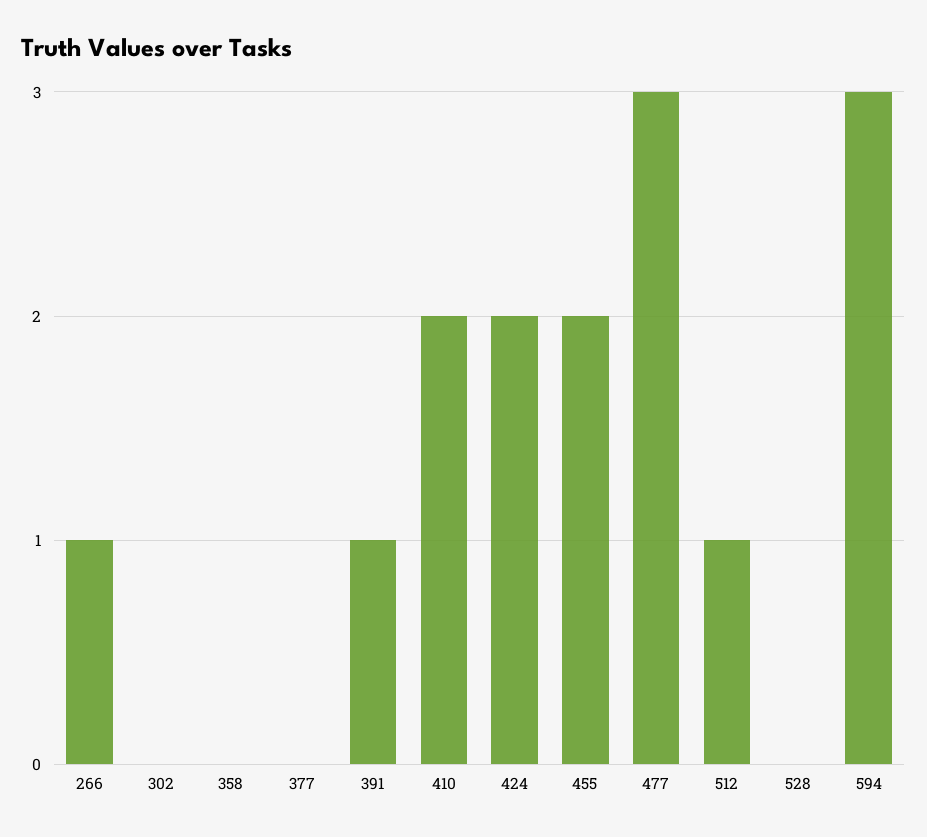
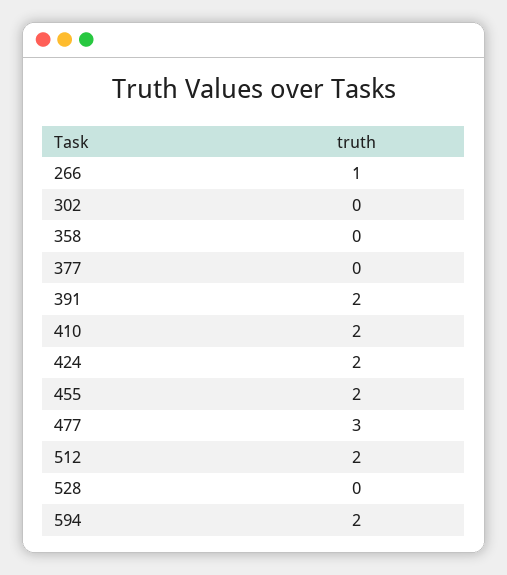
  {
    "266": 1,
    "302": 0,
    "358": 0,
    "377": 0,
-   "391": 1,
+   "391": 2,
    "410": 2,
    "424": 2,
    "455": 2,
    "477": 3,
-   "512": 1,
+   "512": 2,
    "528": 0,
-   "594": 3
+   "594": 2
  }

